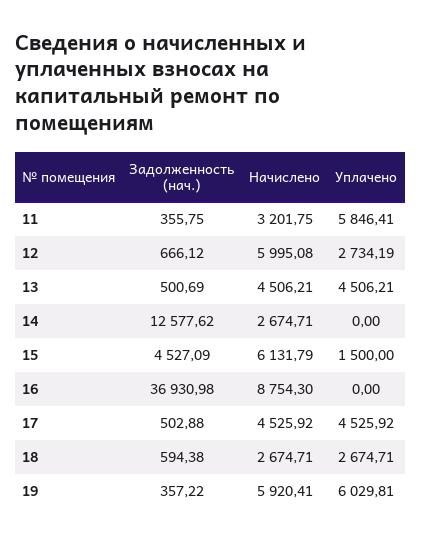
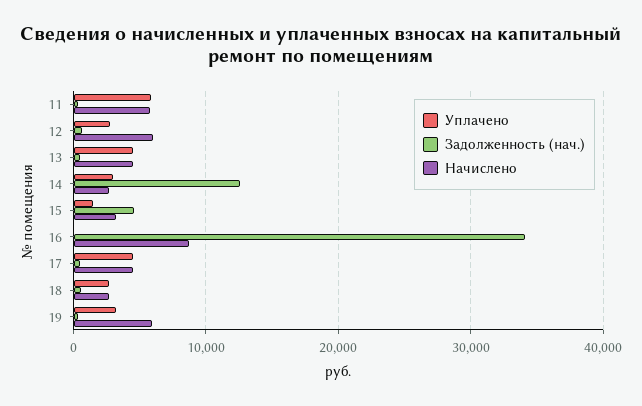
  {
    "Задолженность (нач.)": {
      "11": 355.75,
      "12": 666.12,
      "13": 500.69,
      "14": 12577.62,
      "15": 4527.09,
-     "16": 36930.98,
+     "16": 34000,
      "17": 502.88,
      "18": 594.38,
      "19": 357.22
    },
    "Начислено": {
-     "11": 3201.75,
+     "11": 6000,
      "12": 5995.08,
      "13": 4506.21,
      "14": 2674.71,
-     "15": 6131.79,
+     "15": 3000,
      "16": 8754.3,
      "17": 4525.92,
      "18": 2674.71,
      "19": 5920.41
    },
    "Уплачено": {
      "11": 5846.41,
      "12": 2734.19,
      "13": 4506.21,
-     "14": 0,
+     "14": 3000,
      "15": 1500,
      "16": 0,
      "17": 4525.92,
      "18": 2674.71,
-     "19": 6029.81
+     "19": 3000
    }
  }

